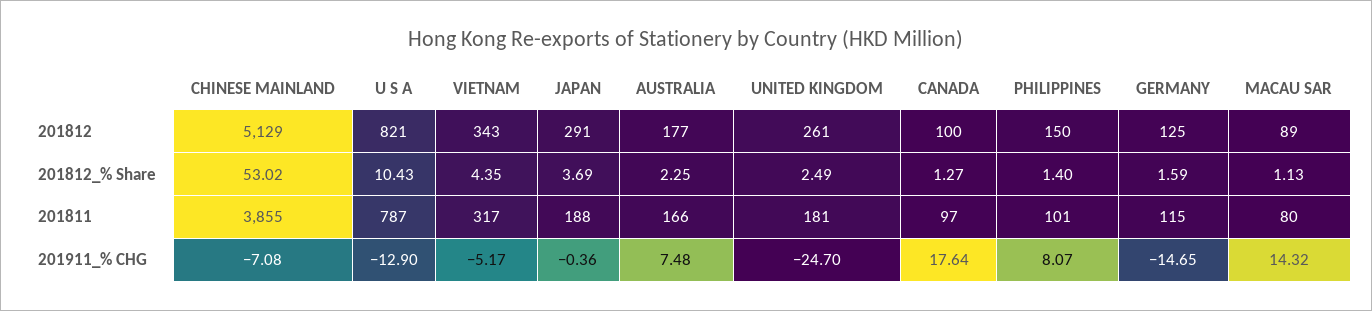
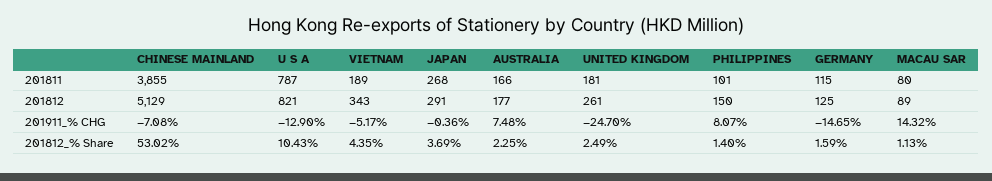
  {
    "CHINESE MAINLAND": {
      "201812": 5129,
      "201812_% Share": 53.02,
      "201811": 3855,
      "201911_% CHG": -7.08
    },
    "U S A": {
      "201812": 821,
      "201812_% Share": 10.43,
      "201811": 787,
      "201911_% CHG": -12.9
    },
    "VIETNAM": {
      "201812": 343,
      "201812_% Share": 4.35,
-     "201811": 317,
+     "201811": 189,
      "201911_% CHG": -5.17
    },
    "JAPAN": {
      "201812": 291,
      "201812_% Share": 3.69,
-     "201811": 188,
+     "201811": 268,
      "201911_% CHG": -0.36
    },
    "AUSTRALIA": {
      "201812": 177,
      "201812_% Share": 2.25,
      "201811": 166,
      "201911_% CHG": 7.48
    },
    "UNITED KINGDOM": {
      "201812": 261,
      "201812_% Share": 2.49,
      "201811": 181,
      "201911_% CHG": -24.7
    },
-   "CANADA": {
-     "201812": 100,
-     "201812_% Share": 1.27,
-     "201811": 97,
-     "201911_% CHG": 17.64
-   },
    "PHILIPPINES": {
      "201812": 150,
      "201812_% Share": 1.4,
      "201811": 101,
      "201911_% CHG": 8.07
    },
    "GERMANY": {
      "201812": 125,
      "201812_% Share": 1.59,
      "201811": 115,
      "201911_% CHG": -14.65
    },
    "MACAU SAR": {
      "201812": 89,
      "201812_% Share": 1.13,
      "201811": 80,
      "201911_% CHG": 14.32
    }
  }

